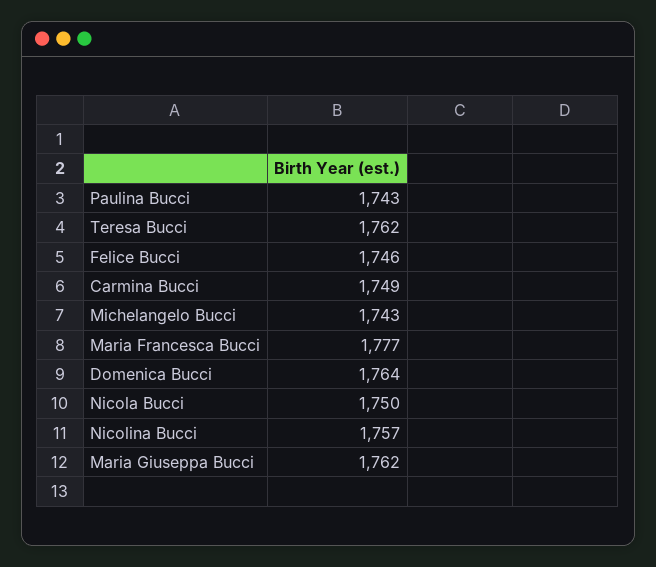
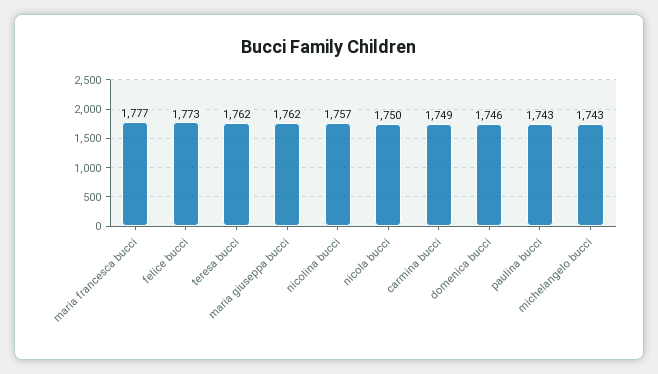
  {
    "Paulina Bucci": 1743,
    "Teresa Bucci": 1762,
-   "Felice Bucci": 1746,
+   "Felice Bucci": 1773,
    "Carmina Bucci": 1749,
    "Michelangelo Bucci": 1743,
    "Maria Francesca Bucci": 1777,
-   "Domenica Bucci": 1764,
+   "Domenica Bucci": 1746,
    "Nicola Bucci": 1750,
    "Nicolina Bucci": 1757,
    "Maria Giuseppa Bucci": 1762
  }

